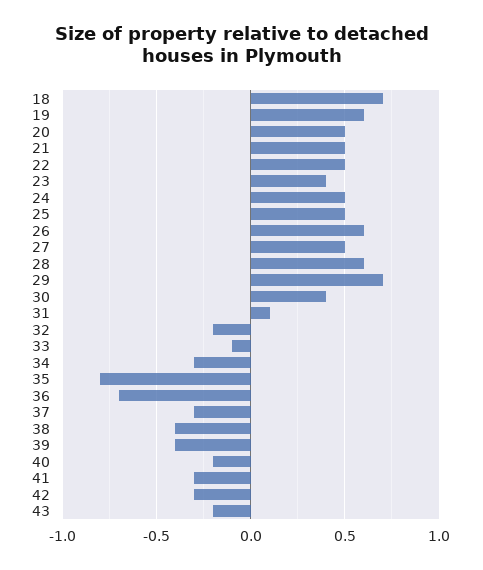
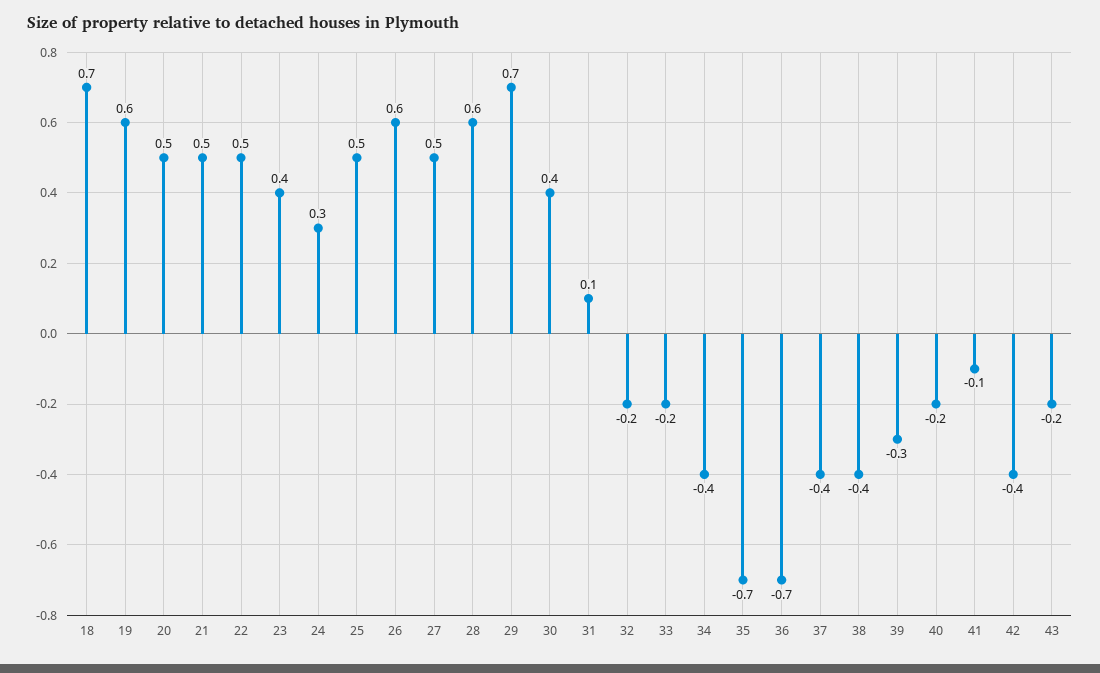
  {
    "18": 0.7,
    "19": 0.6,
    "20": 0.5,
    "21": 0.5,
    "22": 0.5,
    "23": 0.4,
-   "24": 0.5,
+   "24": 0.3,
    "25": 0.5,
    "26": 0.6,
    "27": 0.5,
    "28": 0.6,
    "29": 0.7,
    "30": 0.4,
    "31": 0.1,
    "32": -0.2,
-   "33": -0.1,
+   "33": -0.2,
-   "34": -0.3,
+   "34": -0.4,
-   "35": -0.8,
+   "35": -0.7,
    "36": -0.7,
-   "37": -0.3,
+   "37": -0.4,
    "38": -0.4,
-   "39": -0.4,
+   "39": -0.3,
    "40": -0.2,
-   "41": -0.3,
+   "41": -0.1,
-   "42": -0.3,
+   "42": -0.4,
    "43": -0.2
  }

